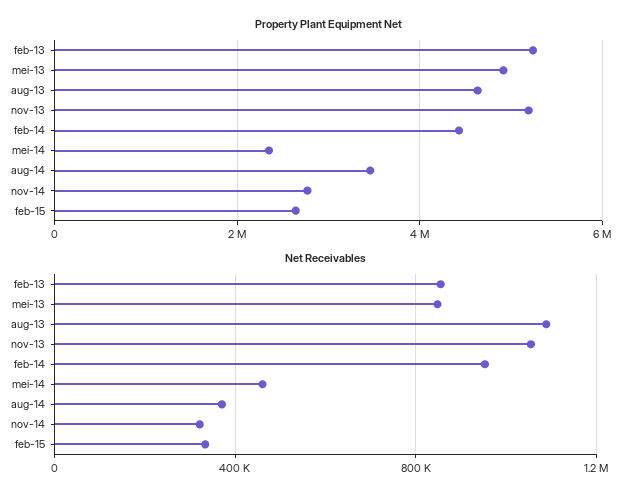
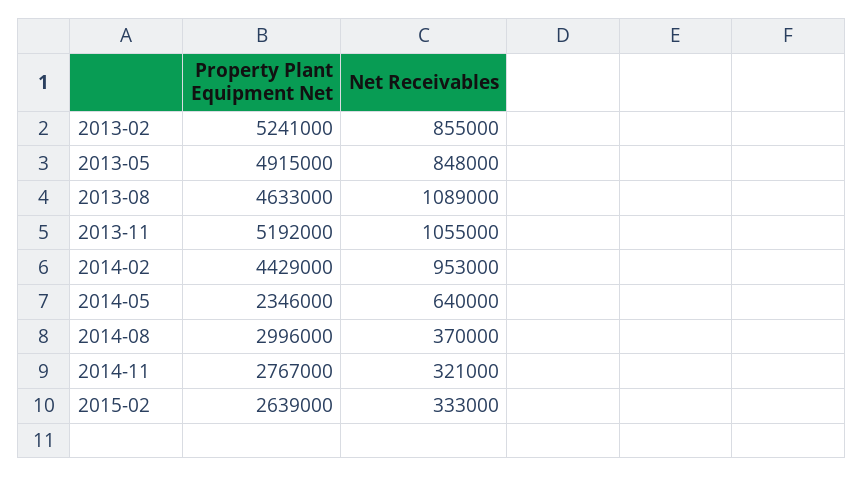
  {
    "Property Plant Equipment Net": {
      "feb-13": 5241000,
      "mei-13": 4915000,
      "aug-13": 4633000,
      "nov-13": 5192000,
      "feb-14": 4429000,
      "mei-14": 2346000,
-     "aug-14": 3400000,
+     "aug-14": 2996000,
      "nov-14": 2767000,
      "feb-15": 2639000
    },
    "Net Receivables": {
      "feb-13": 855000,
      "mei-13": 848000,
      "aug-13": 1089000,
      "nov-13": 1055000,
      "feb-14": 953000,
-     "mei-14": 450000,
+     "mei-14": 640000,
      "aug-14": 370000,
      "nov-14": 321000,
      "feb-15": 333000
    }
  }

